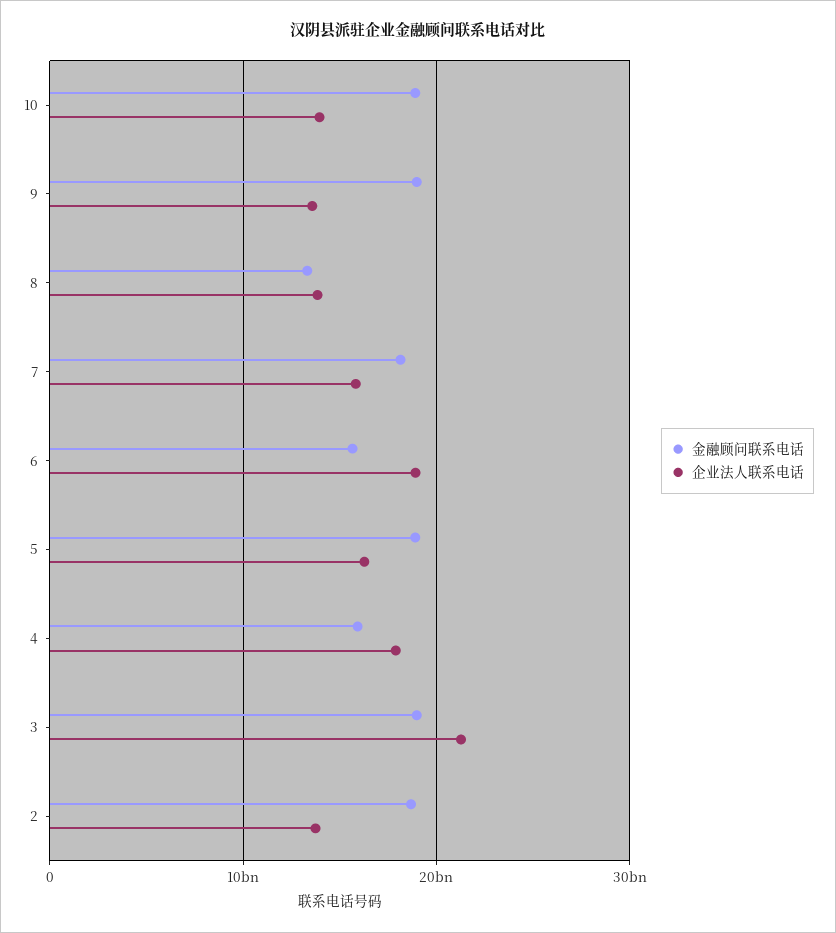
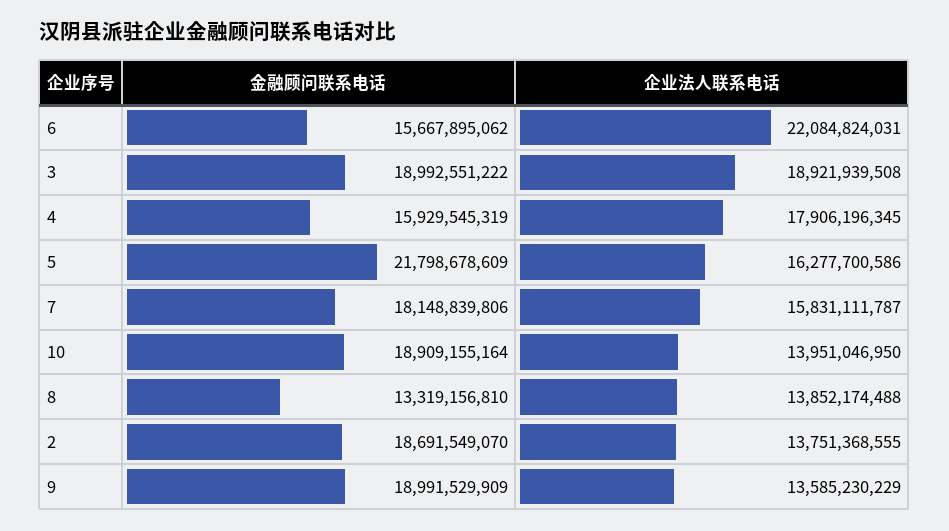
  {
    "金融顾问联系电话": {
      "10": 18909155164,
      "9": 18991529909,
      "8": 13319156810,
      "7": 18148839806,
      "6": 15667895062,
-     "5": 19000000000,
+     "5": 21798678609,
      "4": 15929545319,
      "3": 18992551222,
      "2": 18691549070
    },
    "企业法人联系电话": {
      "10": 13951046950,
      "9": 13585230229,
      "8": 13852174488,
      "7": 15831111787,
-     "6": 19000000000,
+     "6": 22084824031,
      "5": 16277700586,
      "4": 17906196345,
-     "3": 21000000000,
+     "3": 18921939508,
      "2": 13751368555
    }
  }

